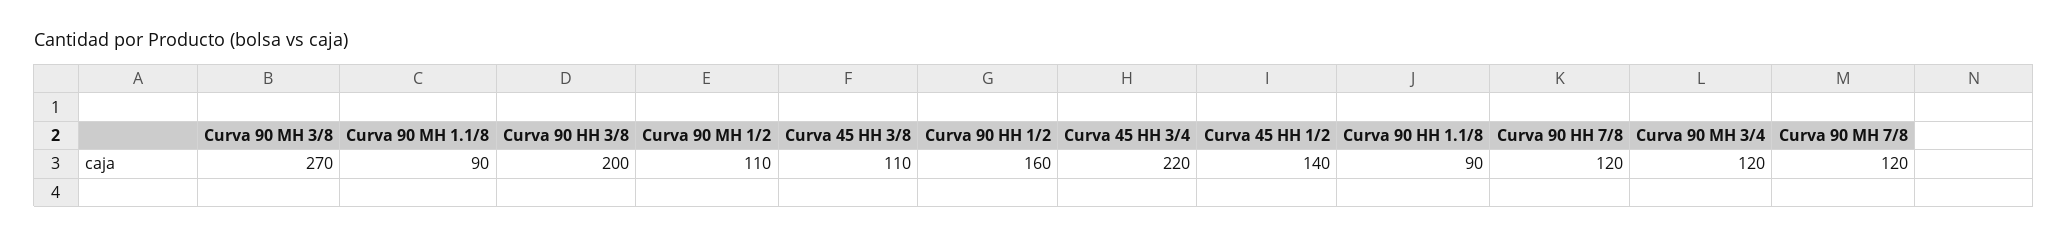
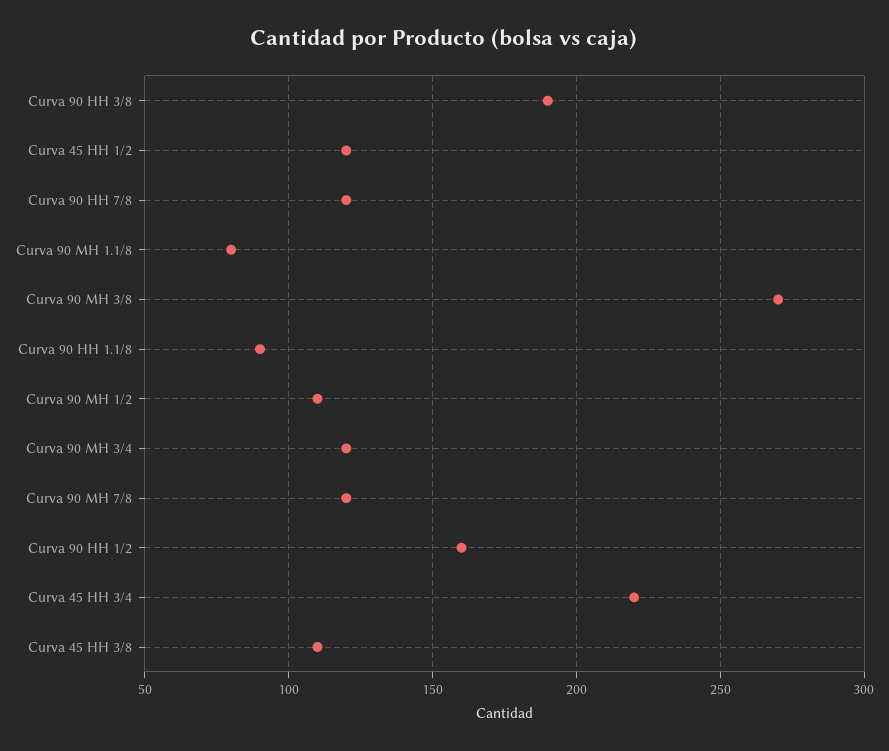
  {
    "Curva 90 MH 3/8": 270,
-   "Curva 90 MH 1.1/8": 90,
+   "Curva 90 MH 1.1/8": 80,
-   "Curva 90 HH 3/8": 200,
+   "Curva 90 HH 3/8": 190,
    "Curva 90 MH 1/2": 110,
    "Curva 45 HH 3/8": 110,
    "Curva 90 HH 1/2": 160,
    "Curva 45 HH 3/4": 220,
-   "Curva 45 HH 1/2": 140,
+   "Curva 45 HH 1/2": 120,
    "Curva 90 HH 1.1/8": 90,
    "Curva 90 HH 7/8": 120,
    "Curva 90 MH 3/4": 120,
    "Curva 90 MH 7/8": 120
  }

